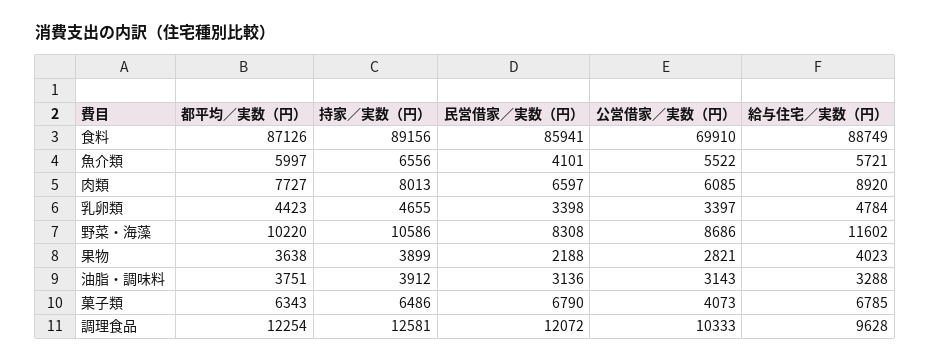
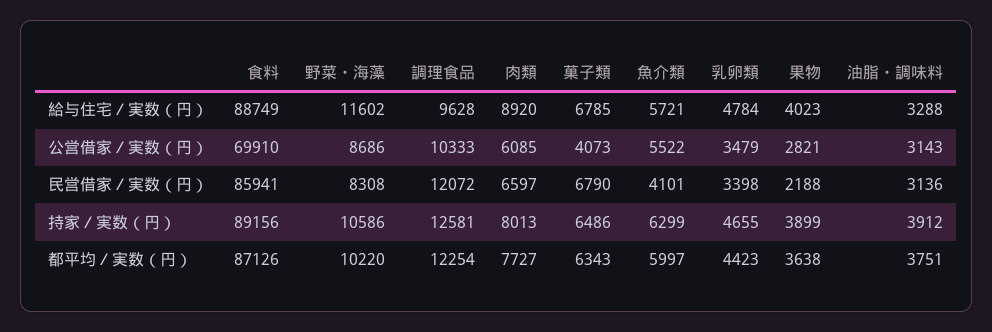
  {
    "都平均／実数（円）": {
      "食料": 87126,
      "魚介類": 5997,
      "肉類": 7727,
      "乳卵類": 4423,
      "野菜・海藻": 10220,
      "果物": 3638,
      "油脂・調味料": 3751,
      "菓子類": 6343,
      "調理食品": 12254
    },
    "持家／実数（円）": {
      "食料": 89156,
-     "魚介類": 6556,
+     "魚介類": 6299,
      "肉類": 8013,
      "乳卵類": 4655,
      "野菜・海藻": 10586,
      "果物": 3899,
      "油脂・調味料": 3912,
      "菓子類": 6486,
      "調理食品": 12581
    },
    "民営借家／実数（円）": {
      "食料": 85941,
      "魚介類": 4101,
      "肉類": 6597,
      "乳卵類": 3398,
      "野菜・海藻": 8308,
      "果物": 2188,
      "油脂・調味料": 3136,
      "菓子類": 6790,
      "調理食品": 12072
    },
    "公営借家／実数（円）": {
      "食料": 69910,
      "魚介類": 5522,
      "肉類": 6085,
-     "乳卵類": 3397,
+     "乳卵類": 3479,
      "野菜・海藻": 8686,
      "果物": 2821,
      "油脂・調味料": 3143,
      "菓子類": 4073,
      "調理食品": 10333
    },
    "給与住宅／実数（円）": {
      "食料": 88749,
      "魚介類": 5721,
      "肉類": 8920,
      "乳卵類": 4784,
      "野菜・海藻": 11602,
      "果物": 4023,
      "油脂・調味料": 3288,
      "菓子類": 6785,
      "調理食品": 9628
    }
  }

